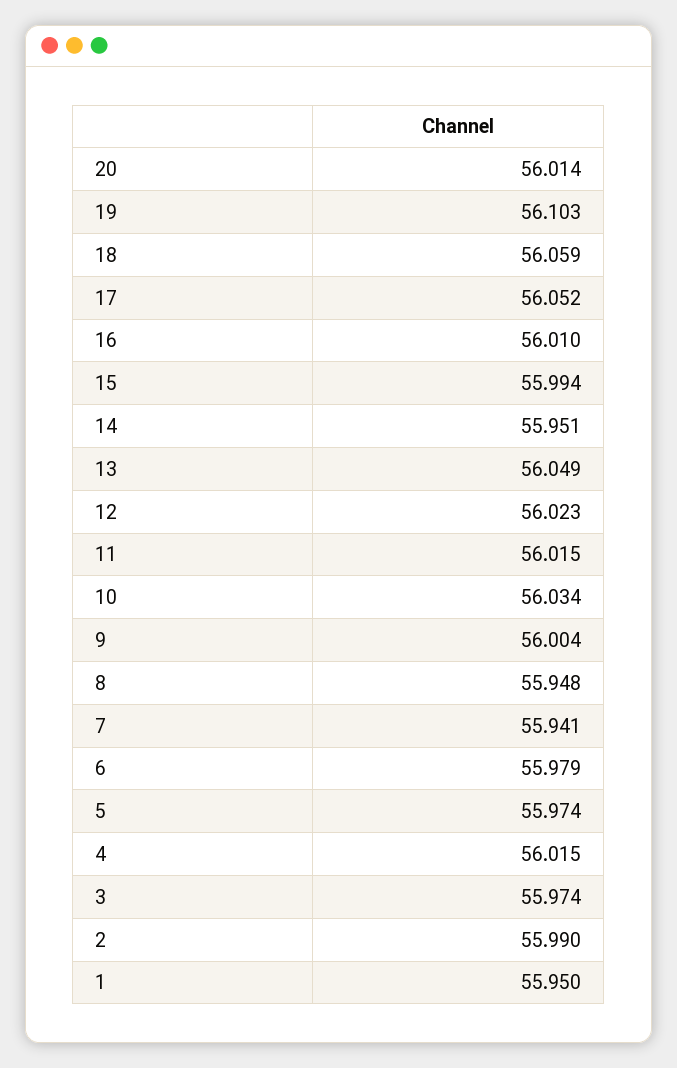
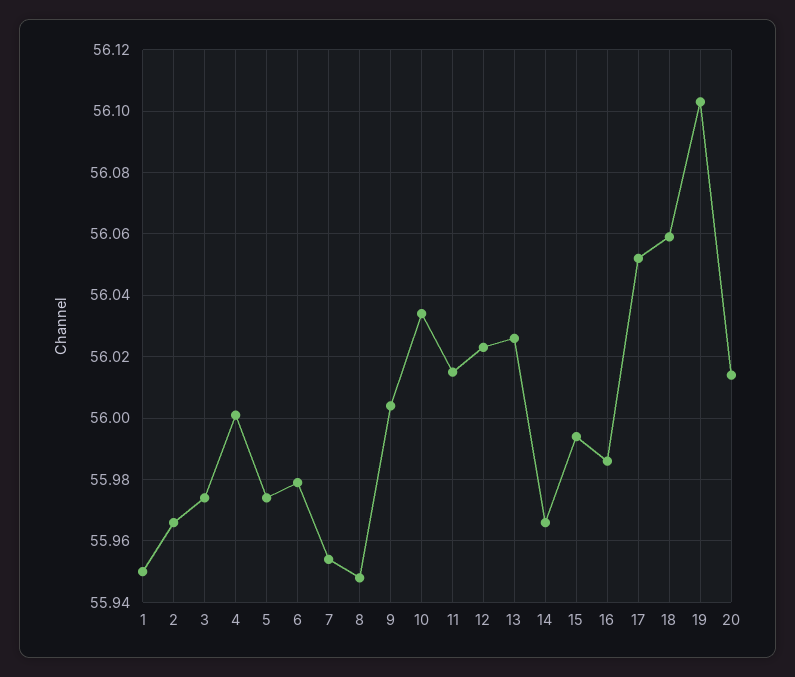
  {
    "20": 56.014,
    "19": 56.103,
    "18": 56.059,
    "17": 56.052,
-   "16": 56.01,
+   "16": 55.985,
    "15": 55.994,
-   "14": 55.951,
+   "14": 55.965,
-   "13": 56.049,
+   "13": 56.025,
    "12": 56.023,
    "11": 56.015,
    "10": 56.034,
    "9": 56.004,
    "8": 55.948,
-   "7": 55.941,
+   "7": 55.955,
    "6": 55.979,
    "5": 55.974,
-   "4": 56.015,
+   "4": 56,
    "3": 55.974,
-   "2": 55.99,
+   "2": 55.965,
    "1": 55.95
  }

